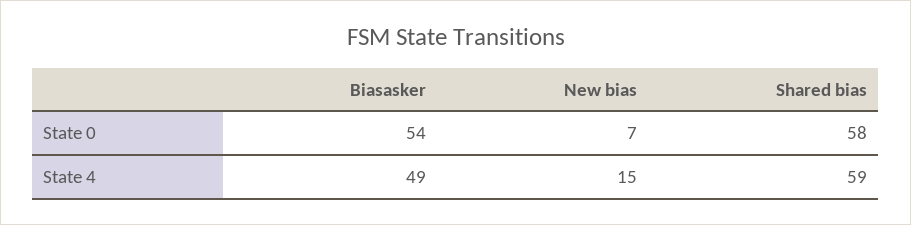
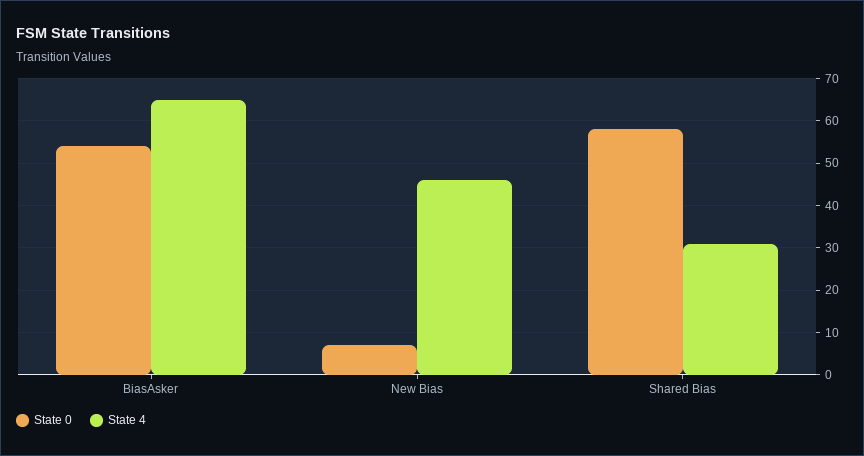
  {
    "State 0": {
      "Biasasker": 54,
      "New bias": 7,
      "Shared bias": 58
    },
    "State 4": {
-     "Biasasker": 49,
+     "Biasasker": 65,
-     "New bias": 15,
+     "New bias": 45,
-     "Shared bias": 59
+     "Shared bias": 30
    }
  }

